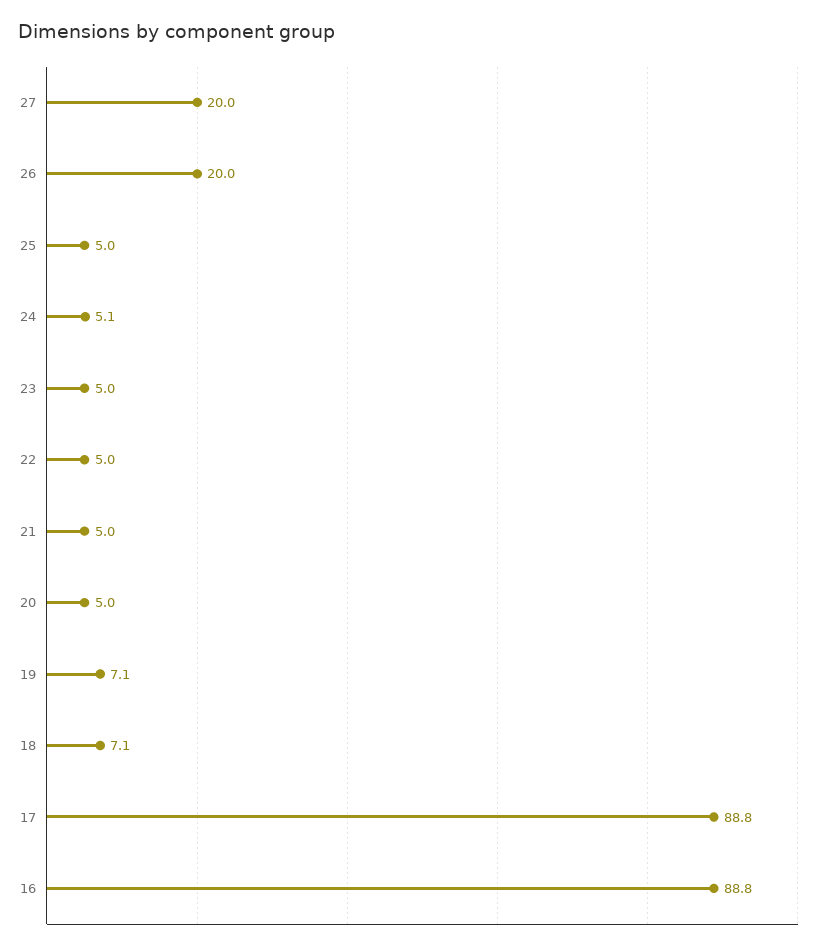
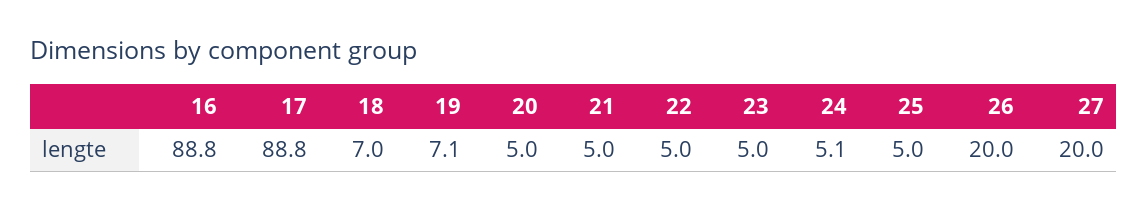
  {
    "27": 20,
    "26": 20,
    "25": 5,
    "24": 5.1,
    "23": 5,
    "22": 5,
    "21": 5,
    "20": 5,
    "19": 7.1,
-   "18": 7.1,
+   "18": 7,
    "17": 88.8,
    "16": 88.8
  }

